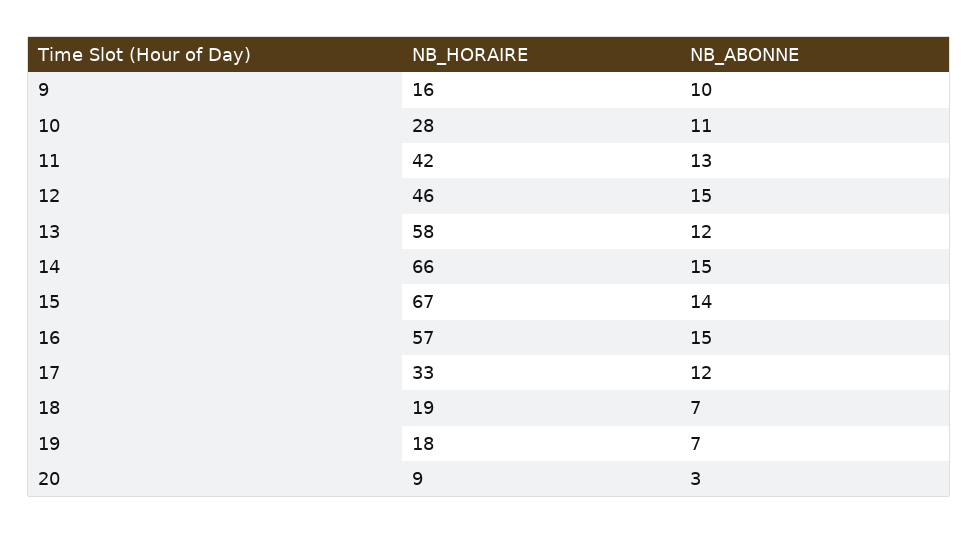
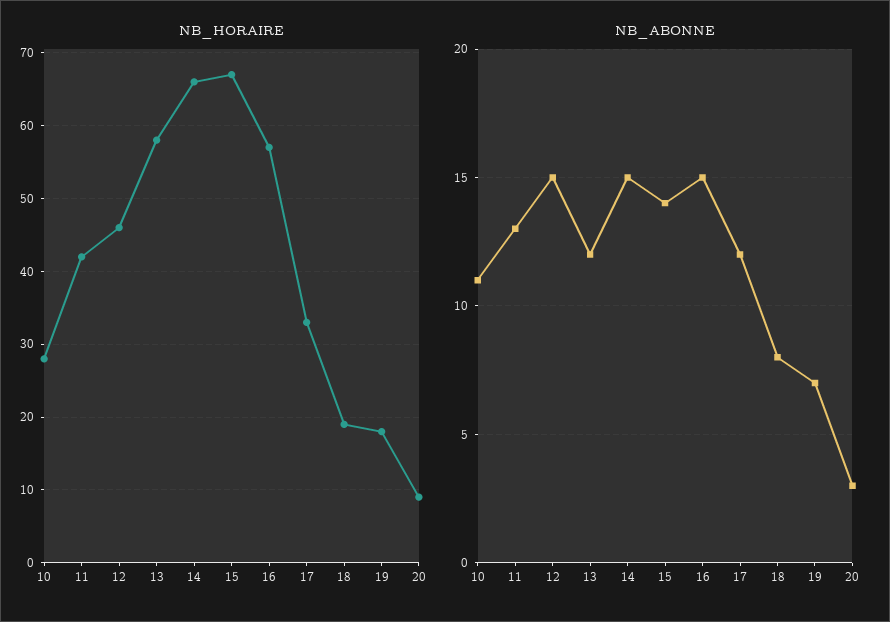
  {
    "NB_HORAIRE": {
-     "9": 16,
      "10": 28,
      "11": 42,
      "12": 46,
      "13": 58,
      "14": 66,
      "15": 67,
      "16": 57,
      "17": 33,
      "18": 19,
      "19": 18,
      "20": 9
    },
    "NB_ABONNE": {
-     "9": 10,
      "10": 11,
      "11": 13,
      "12": 15,
      "13": 12,
      "14": 15,
      "15": 14,
      "16": 15,
      "17": 12,
-     "18": 7,
+     "18": 8,
      "19": 7,
      "20": 3
    }
  }

